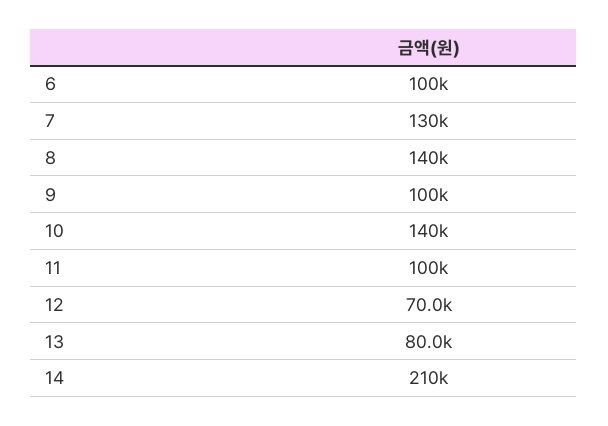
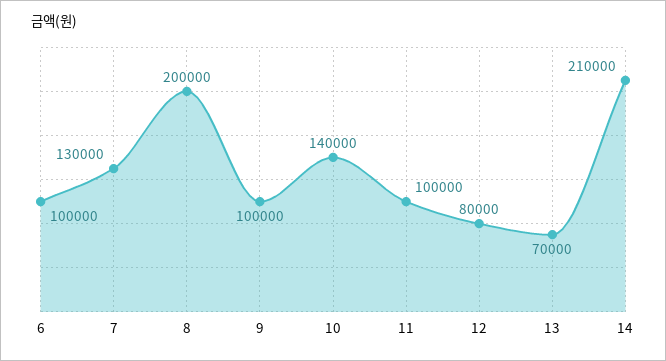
  {
    "6": 100000,
    "7": 130000,
-   "8": 140000,
+   "8": 200000,
    "9": 100000,
    "10": 140000,
    "11": 100000,
-   "12": 70000,
+   "12": 80000,
-   "13": 80000,
+   "13": 70000,
    "14": 210000
  }

